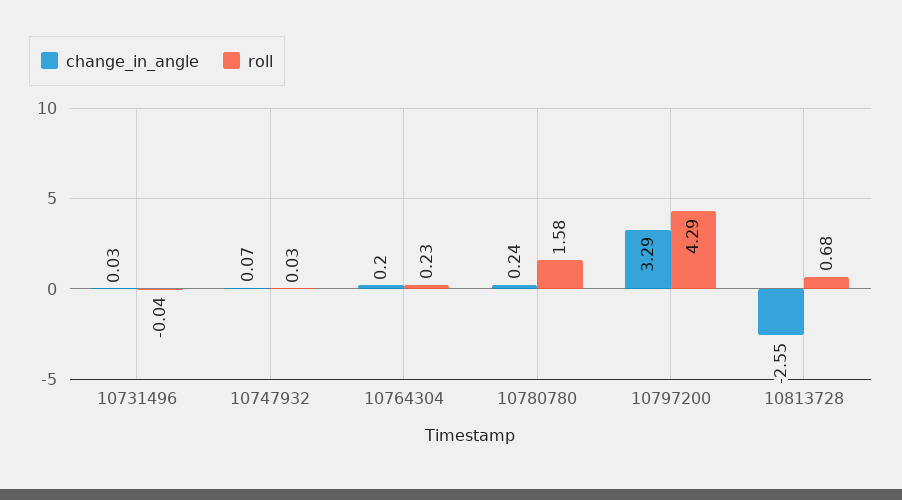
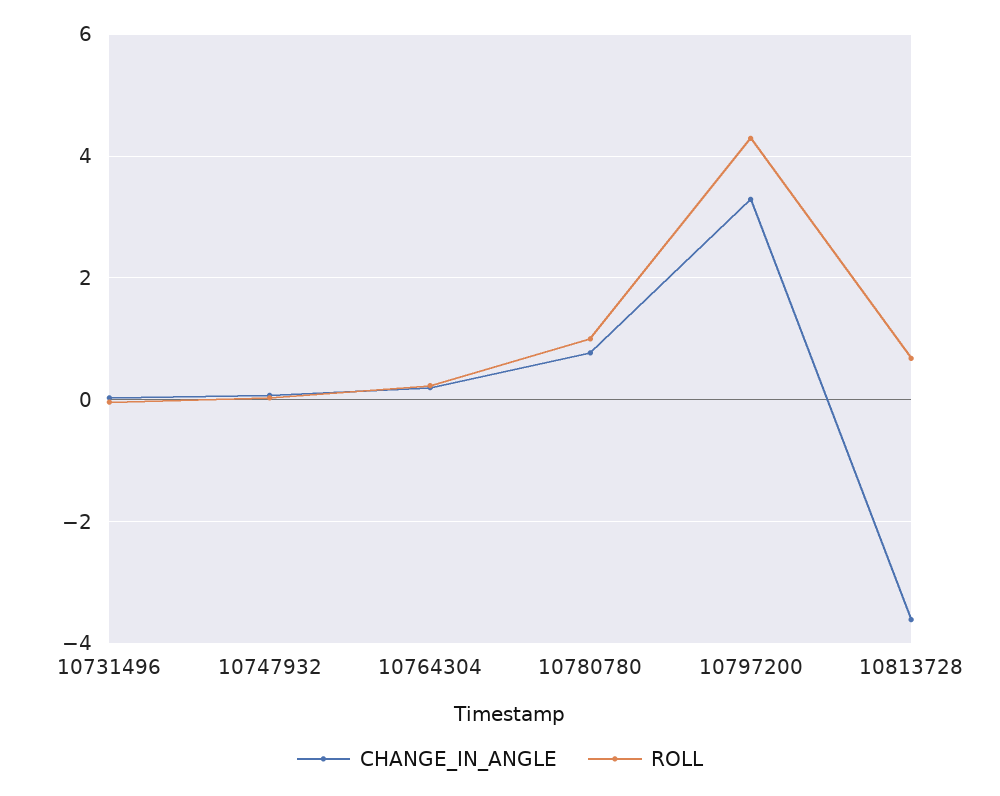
  {
    "change_in_angle": {
      "10731496": 0.03,
      "10747932": 0.07,
      "10764304": 0.2,
-     "10780780": 0.24,
+     "10780780": 0.8,
      "10797200": 3.29,
-     "10813728": -2.55
+     "10813728": -3.6
    },
    "roll": {
      "10731496": -0.04,
      "10747932": 0.03,
      "10764304": 0.23,
-     "10780780": 1.58,
+     "10780780": 1,
      "10797200": 4.29,
      "10813728": 0.68
    }
  }

